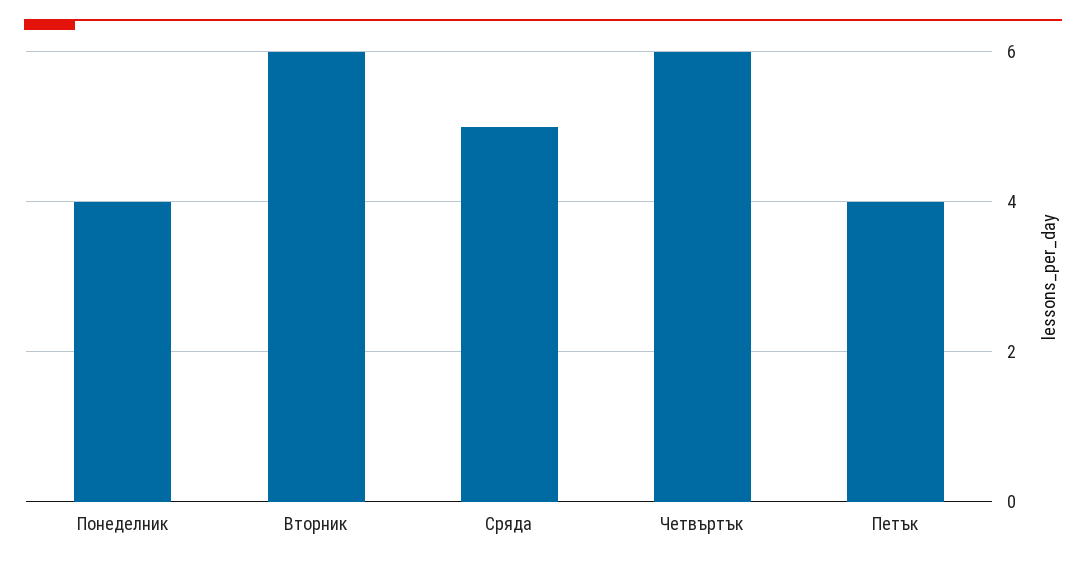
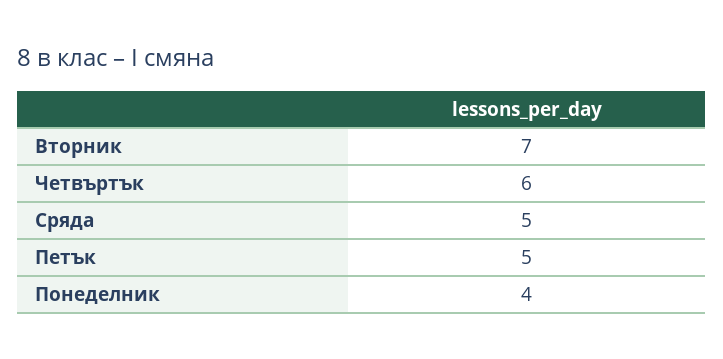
  {
    "Понеделник": 4,
-   "Вторник": 6,
+   "Вторник": 7,
    "Сряда": 5,
    "Четвъртък": 6,
-   "Петък": 4
+   "Петък": 5
  }

